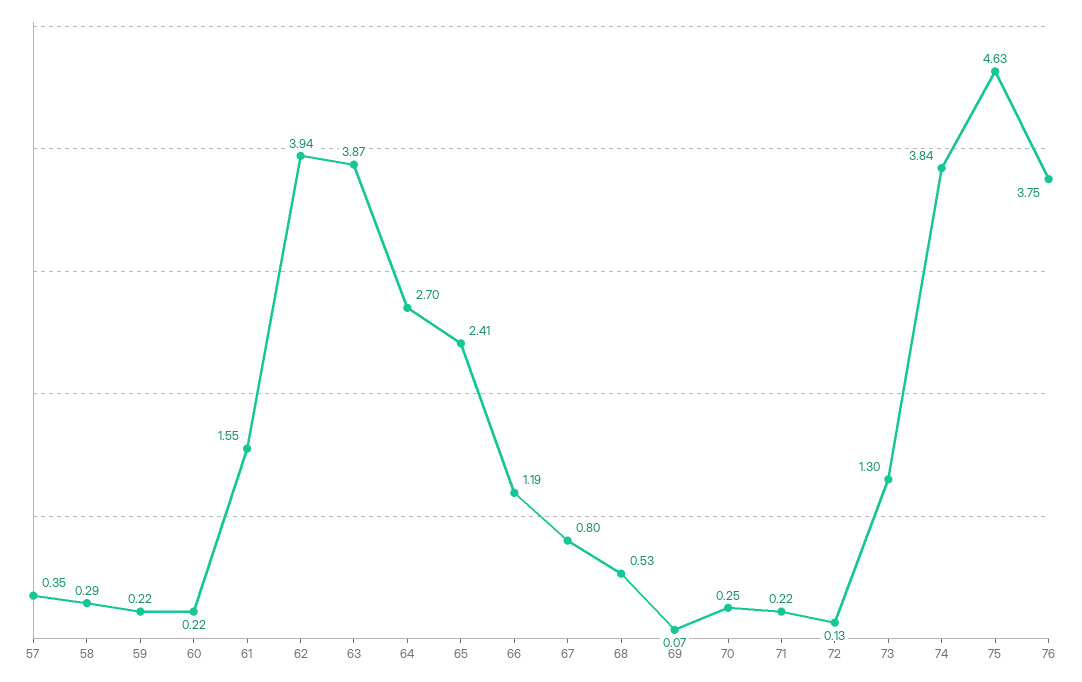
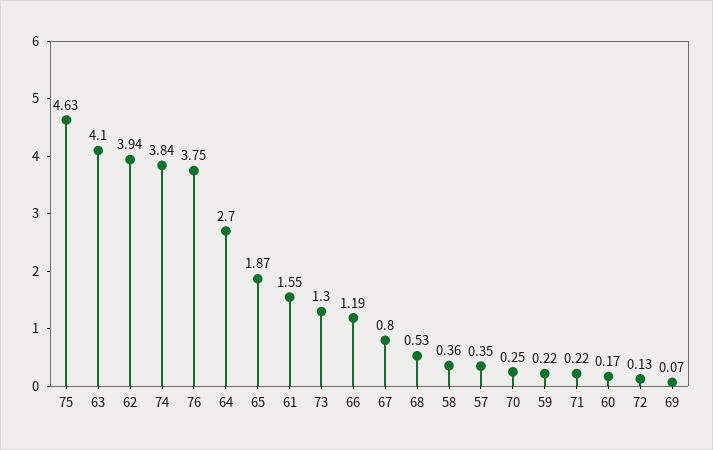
  {
    "57": 0.35,
-   "58": 0.29,
+   "58": 0.36,
    "59": 0.22,
-   "60": 0.22,
+   "60": 0.17,
    "61": 1.55,
    "62": 3.94,
-   "63": 3.87,
+   "63": 4.1,
    "64": 2.7,
-   "65": 2.41,
+   "65": 1.87,
    "66": 1.19,
    "67": 0.8,
    "68": 0.53,
    "69": 0.07,
    "70": 0.25,
    "71": 0.22,
    "72": 0.13,
    "73": 1.3,
    "74": 3.84,
    "75": 4.63,
    "76": 3.75
  }

